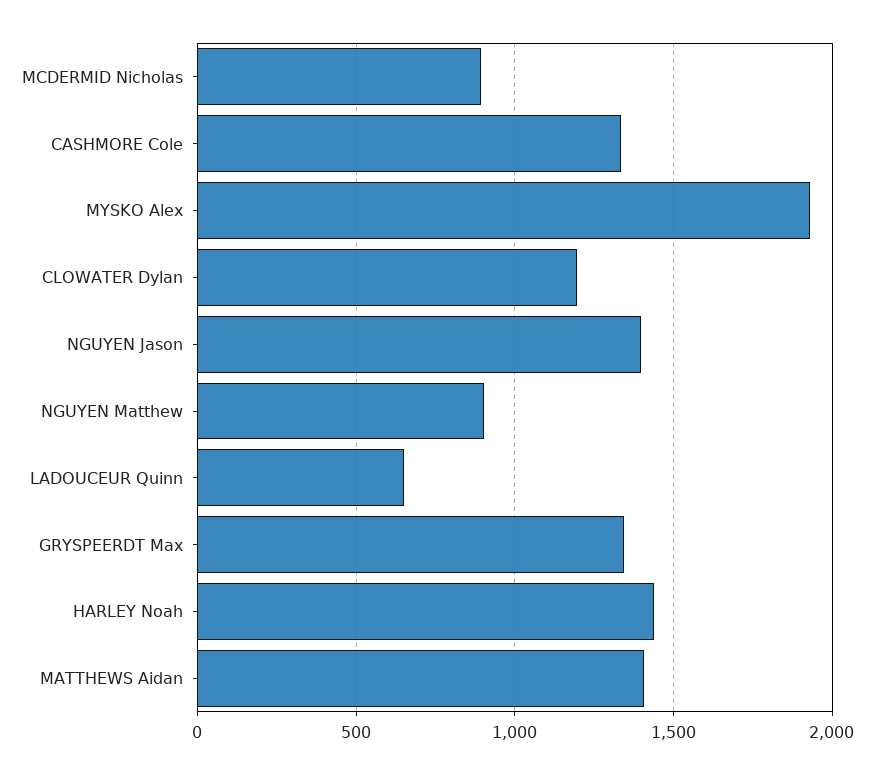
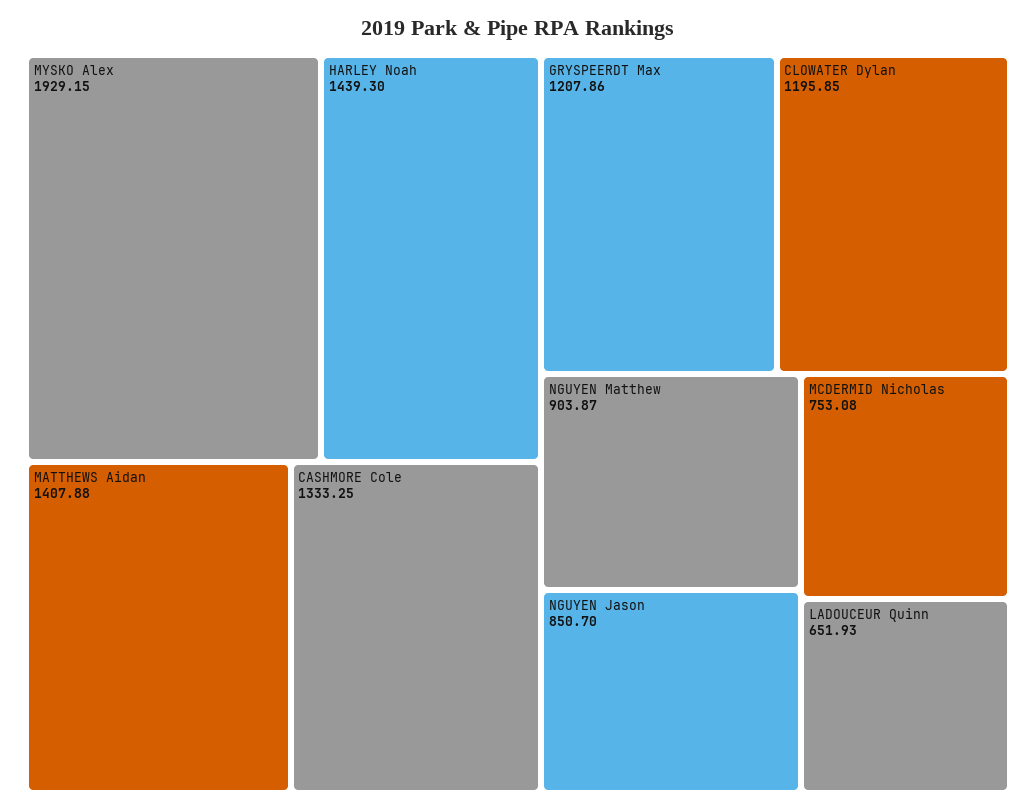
  {
-   "MCDERMID Nicholas": 900,
+   "MCDERMID Nicholas": 753.08,
    "CASHMORE Cole": 1333.25,
    "MYSKO Alex": 1929.15,
    "CLOWATER Dylan": 1195.85,
-   "NGUYEN Jason": 1400,
+   "NGUYEN Jason": 850.7,
    "NGUYEN Matthew": 903.87,
    "LADOUCEUR Quinn": 651.93,
-   "GRYSPEERDT Max": 1350,
+   "GRYSPEERDT Max": 1207.86,
    "HARLEY Noah": 1439.3,
    "MATTHEWS Aidan": 1407.88
  }

